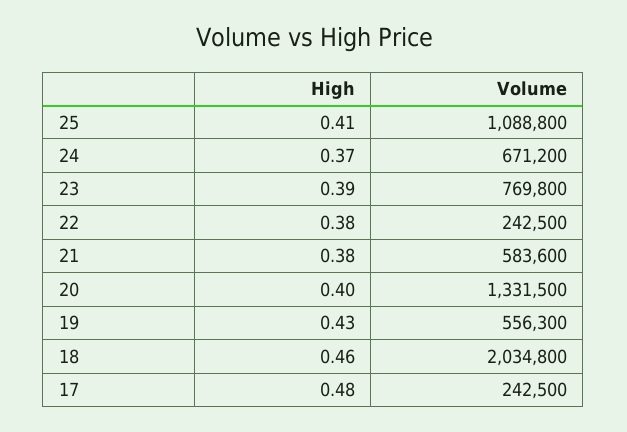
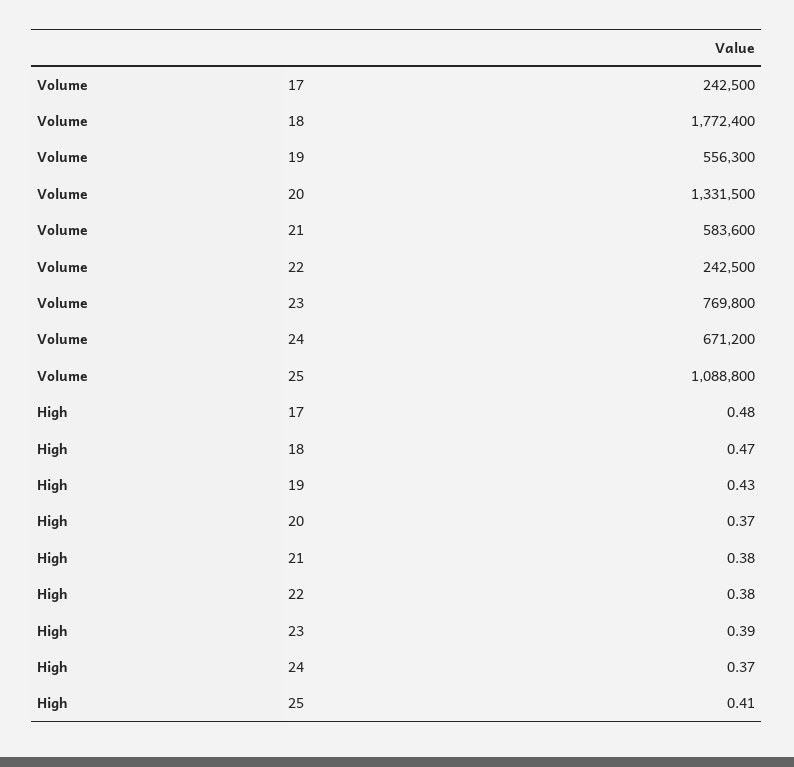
  {
    "High": {
      "25": 0.41,
      "24": 0.37,
      "23": 0.39,
      "22": 0.38,
      "21": 0.38,
-     "20": 0.4,
+     "20": 0.37,
      "19": 0.43,
-     "18": 0.46,
+     "18": 0.47,
      "17": 0.48
    },
    "Volume": {
      "25": 1088800,
      "24": 671200,
      "23": 769800,
      "22": 242500,
      "21": 583600,
      "20": 1331500,
      "19": 556300,
-     "18": 2034800,
+     "18": 1772400,
      "17": 242500
    }
  }

